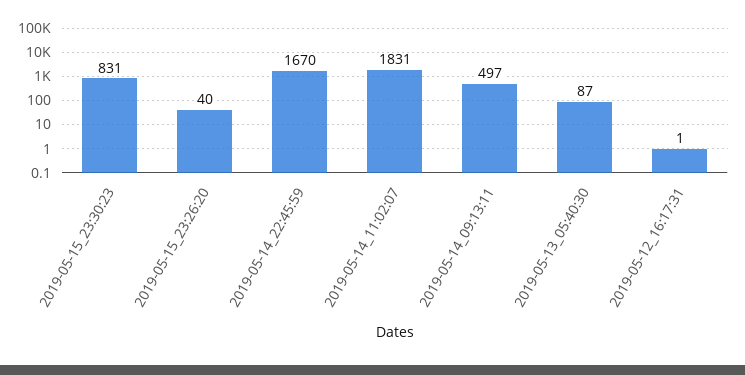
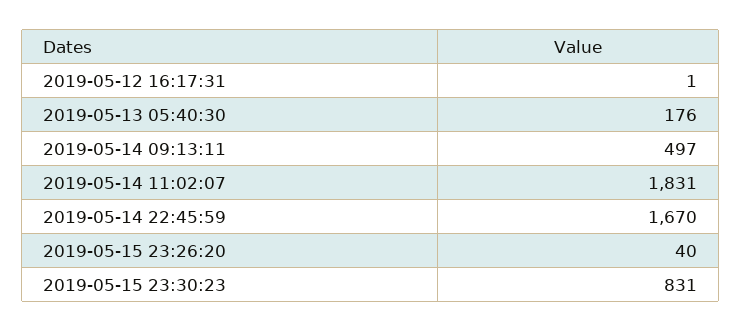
  {
    "2019-05-15_23:30:23": 831,
    "2019-05-15_23:26:20": 40,
    "2019-05-14_22:45:59": 1670,
    "2019-05-14_11:02:07": 1831,
    "2019-05-14_09:13:11": 497,
-   "2019-05-13_05:40:30": 87,
+   "2019-05-13_05:40:30": 176,
    "2019-05-12_16:17:31": 1
  }

